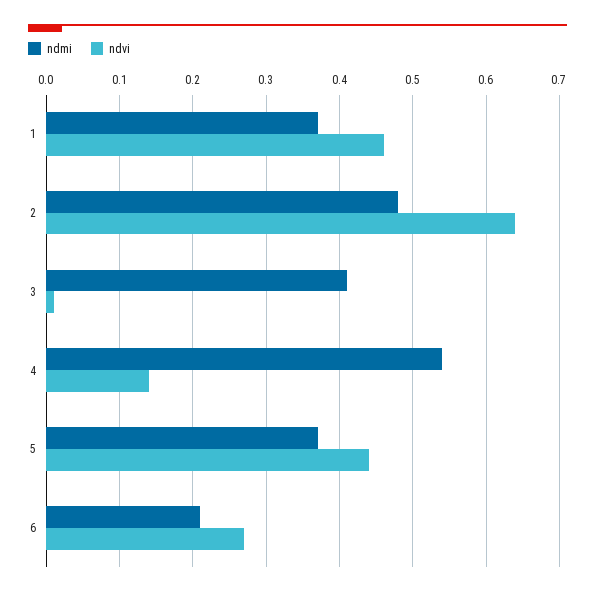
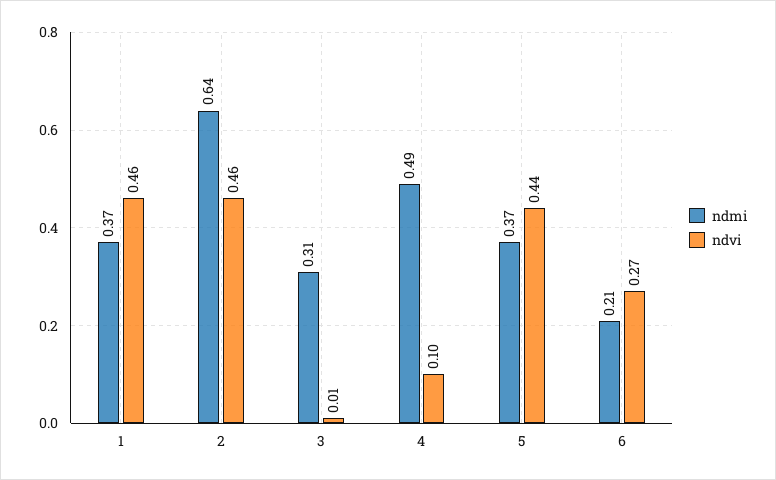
  {
    "ndmi": {
      "1": 0.37,
-     "2": 0.48,
+     "2": 0.64,
-     "3": 0.41,
+     "3": 0.31,
-     "4": 0.54,
+     "4": 0.49,
      "5": 0.37,
      "6": 0.21
    },
    "ndvi": {
      "1": 0.46,
-     "2": 0.64,
+     "2": 0.46,
      "3": 0.01,
-     "4": 0.14,
+     "4": 0.1,
      "5": 0.44,
      "6": 0.27
    }
  }

